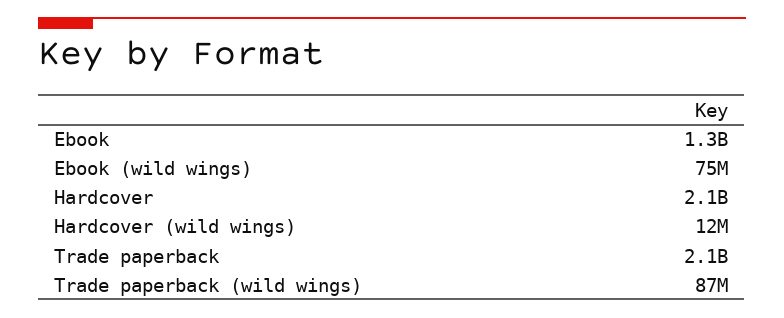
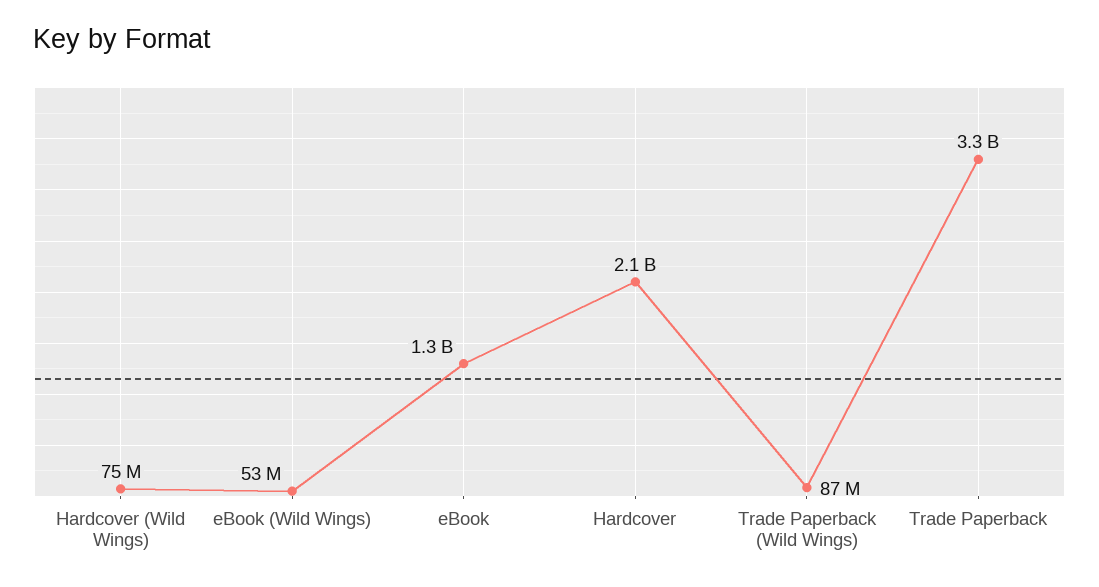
  {
    "Ebook": 1300000000,
-   "Ebook (wild wings)": 75000000,
+   "Ebook (wild wings)": 53000000,
    "Hardcover": 2100000000,
-   "Hardcover (wild wings)": 12000000,
+   "Hardcover (wild wings)": 75000000,
-   "Trade paperback": 2100000000,
+   "Trade paperback": 3300000000,
    "Trade paperback (wild wings)": 87000000
  }

